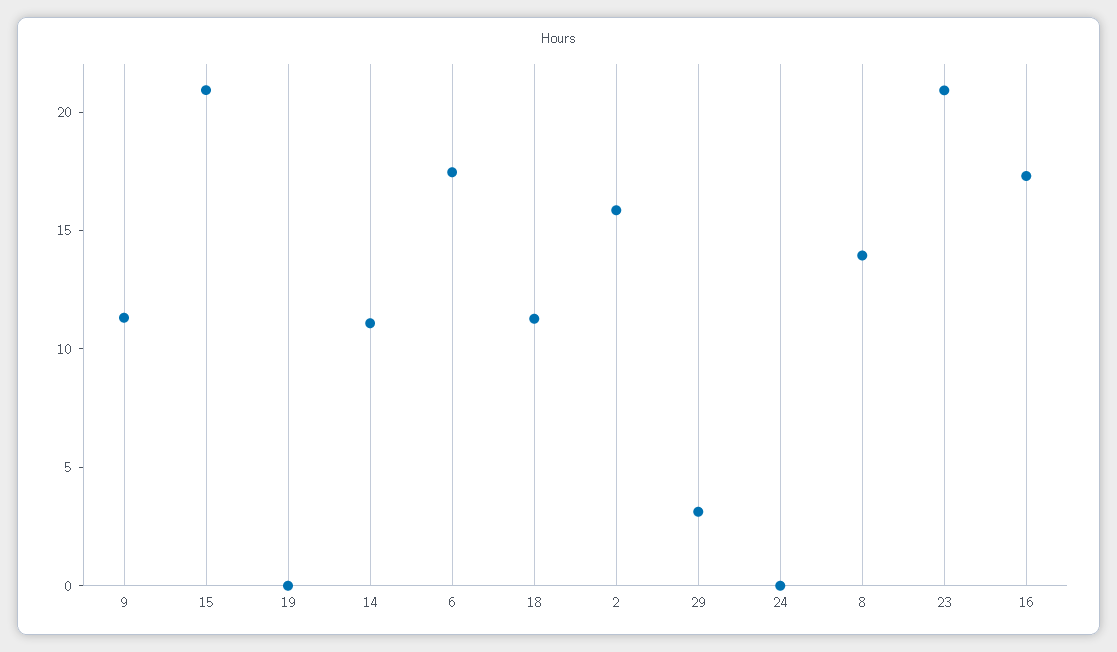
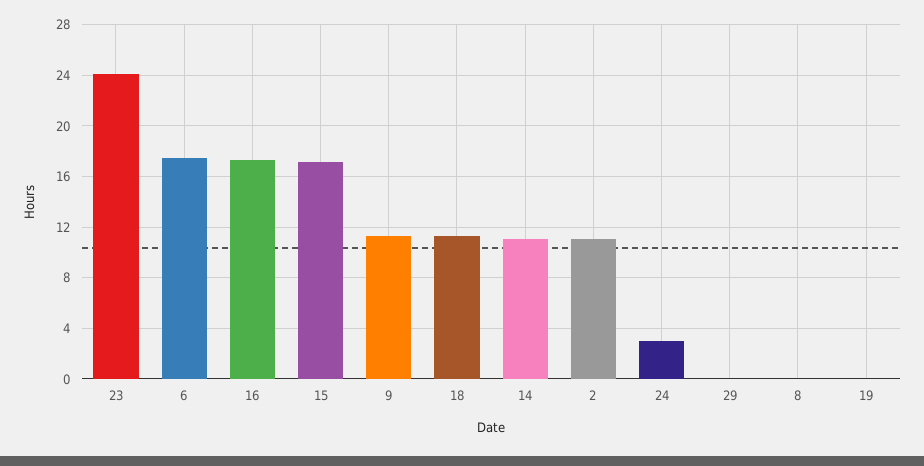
  {
    "9": 11.5,
-   "15": 21,
+   "15": 17,
    "19": 0,
    "14": 11,
    "6": 17.5,
    "18": 11.5,
-   "2": 16,
+   "2": 11,
-   "29": 3,
+   "29": 0,
-   "24": 0,
+   "24": 3,
-   "8": 14,
+   "8": 0,
-   "23": 21,
+   "23": 24,
    "16": 17.5
  }

